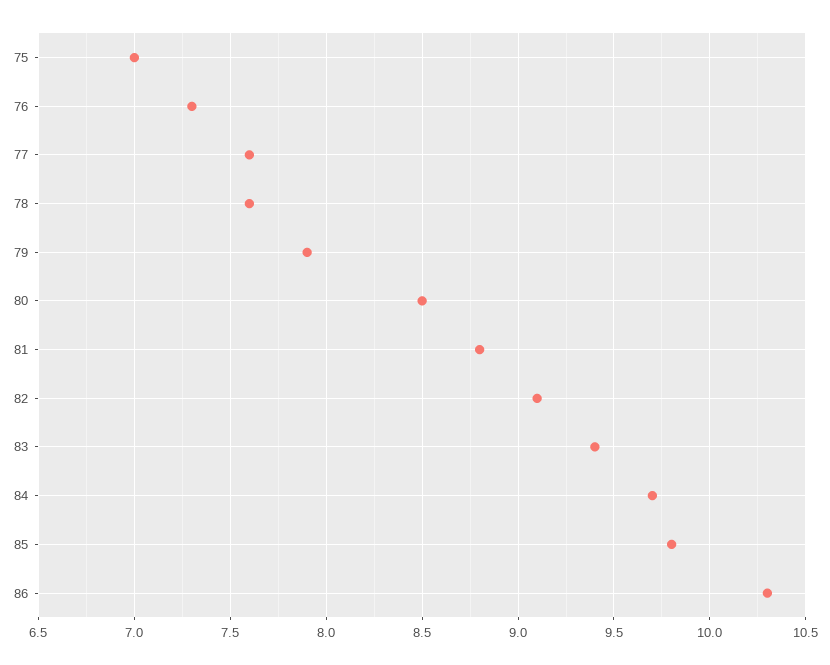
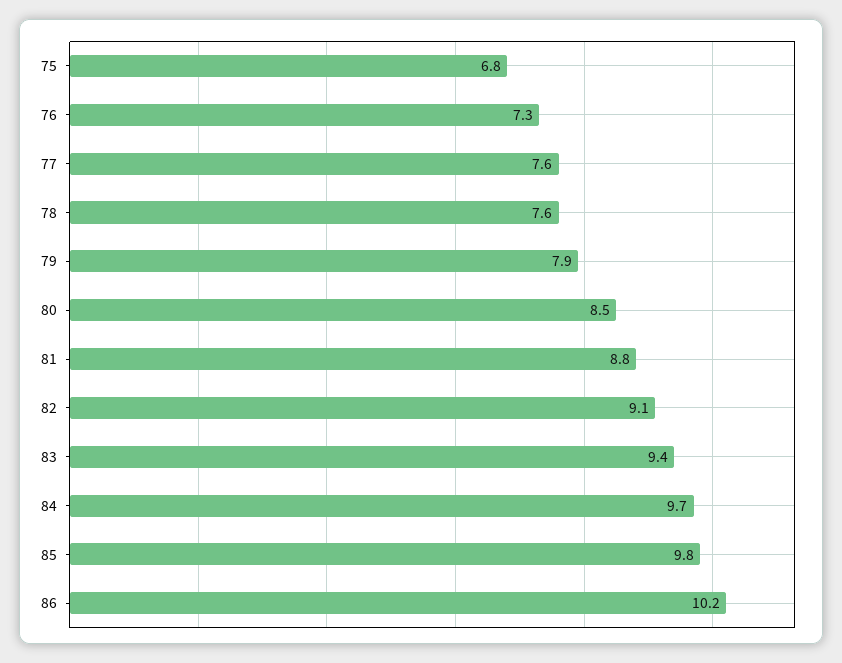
  {
-   "75": 7,
+   "75": 6.8,
    "76": 7.3,
    "77": 7.6,
    "78": 7.6,
    "79": 7.9,
    "80": 8.5,
    "81": 8.8,
    "82": 9.1,
    "83": 9.4,
    "84": 9.7,
    "85": 9.8,
-   "86": 10.3
+   "86": 10.2
  }

